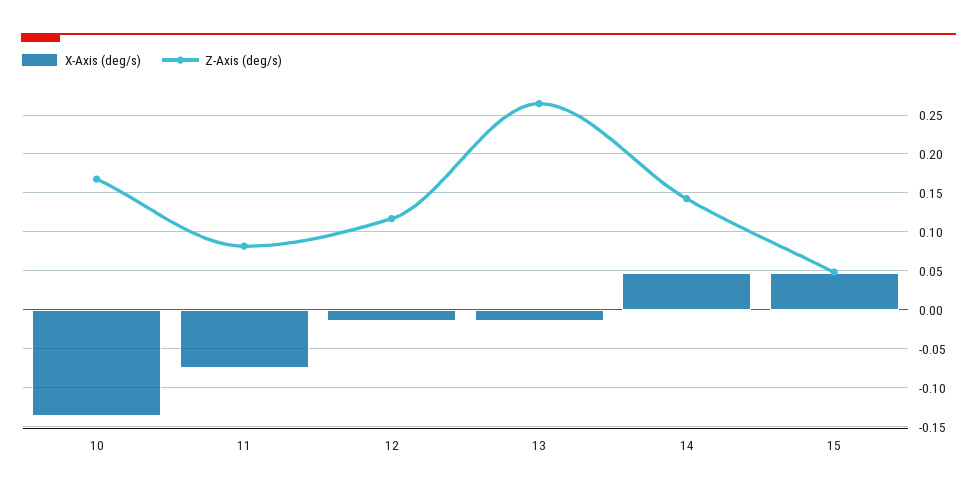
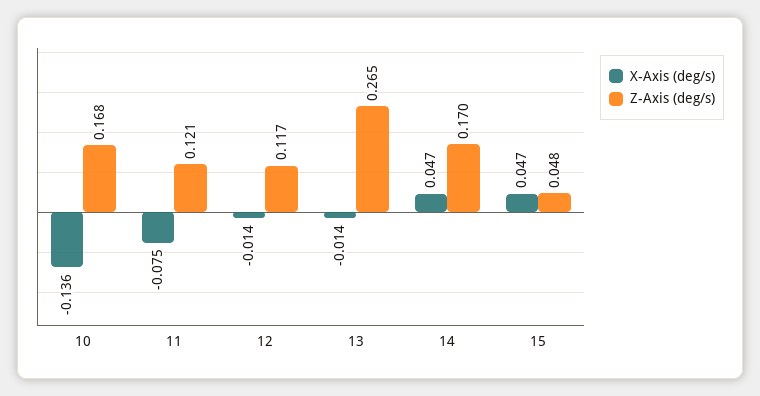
  {
    "X-Axis (deg/s)": {
      "10": -0.136,
      "11": -0.075,
      "12": -0.014,
      "13": -0.014,
      "14": 0.047,
      "15": 0.047
    },
    "Z-Axis (deg/s)": {
      "10": 0.168,
-     "11": 0.08,
+     "11": 0.121,
      "12": 0.117,
      "13": 0.265,
-     "14": 0.14,
+     "14": 0.17,
      "15": 0.048
    }
  }

